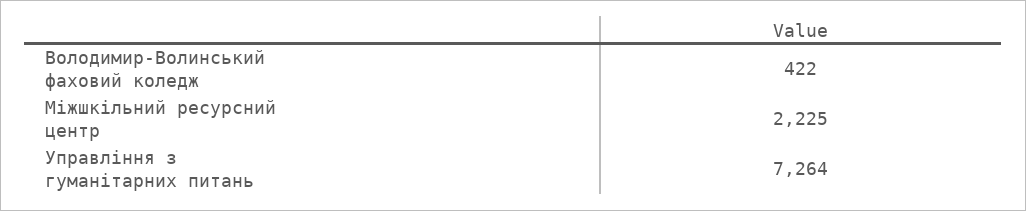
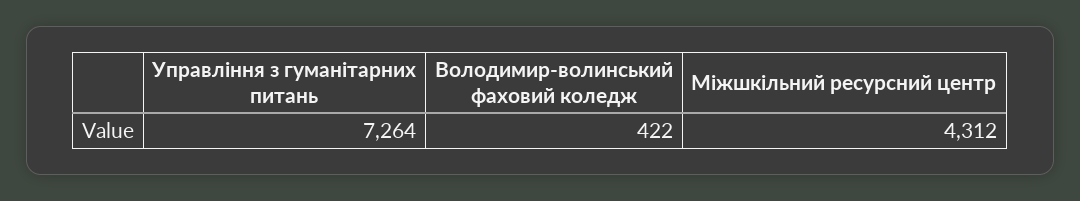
  {
    "Володимир-Волинський фаховий коледж": 422,
-   "Міжшкільний ресурсний центр": 2225,
+   "Міжшкільний ресурсний центр": 4312,
    "Управління з гуманітарних питань": 7264
  }

